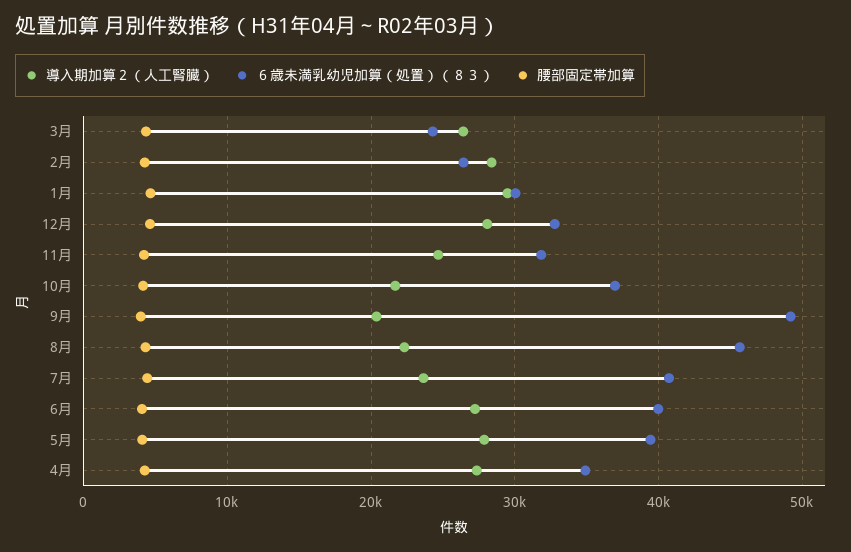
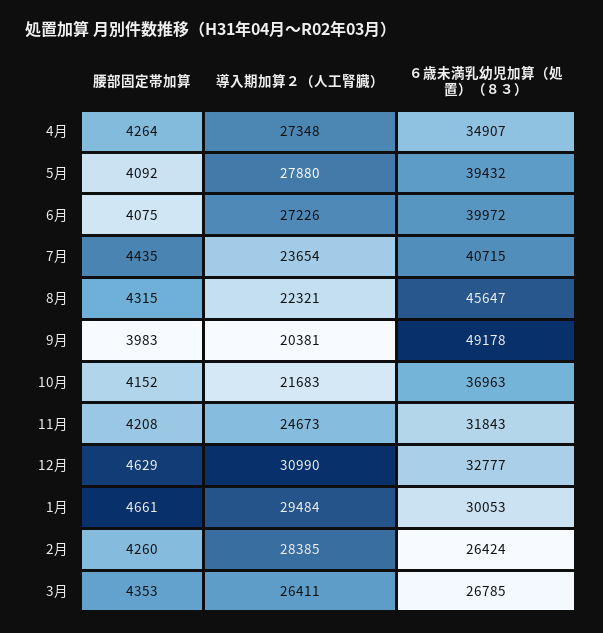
  {
    "導入期加算２（人工腎臓）": {
      "3月": 26411,
      "2月": 28385,
      "1月": 29484,
-     "12月": 28000,
+     "12月": 30990,
      "11月": 24673,
      "10月": 21683,
      "9月": 20381,
      "8月": 22321,
      "7月": 23654,
      "6月": 27226,
      "5月": 27880,
      "4月": 27348
    },
    "６歳未満乳幼児加算（処置）（８３）": {
-     "3月": 24000,
+     "3月": 26785,
      "2月": 26424,
      "1月": 30053,
      "12月": 32777,
      "11月": 31843,
      "10月": 36963,
      "9月": 49178,
      "8月": 45647,
      "7月": 40715,
      "6月": 39972,
      "5月": 39432,
      "4月": 34907
    },
    "腰部固定帯加算": {
      "3月": 4353,
      "2月": 4260,
      "1月": 4661,
      "12月": 4629,
      "11月": 4208,
      "10月": 4152,
      "9月": 3983,
      "8月": 4315,
      "7月": 4435,
      "6月": 4075,
      "5月": 4092,
      "4月": 4264
    }
  }

